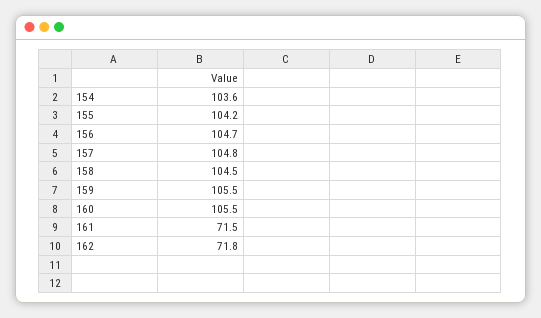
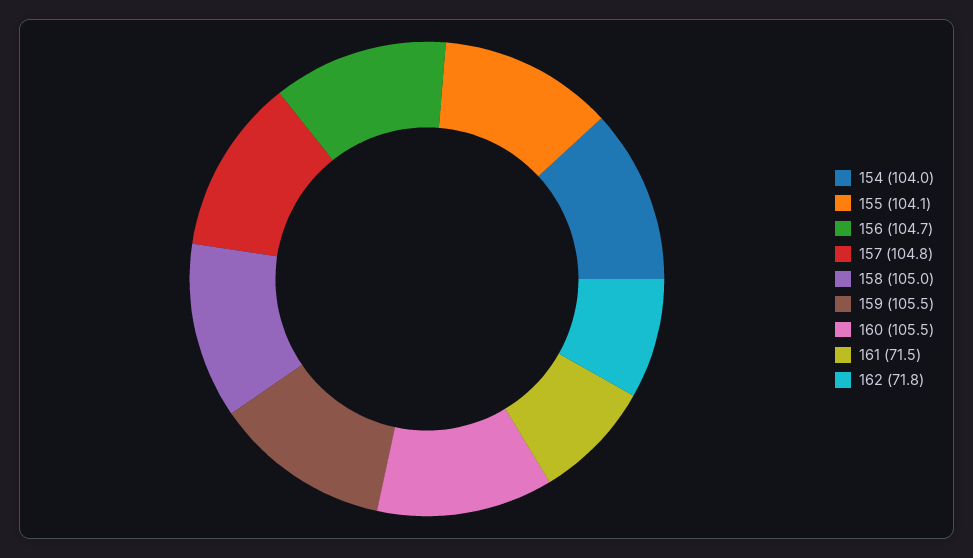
  {
-   "154": 103.6,
+   "154": 104,
-   "155": 104.2,
+   "155": 104.1,
    "156": 104.7,
    "157": 104.8,
-   "158": 104.5,
+   "158": 105,
    "159": 105.5,
    "160": 105.5,
    "161": 71.5,
    "162": 71.8
  }

